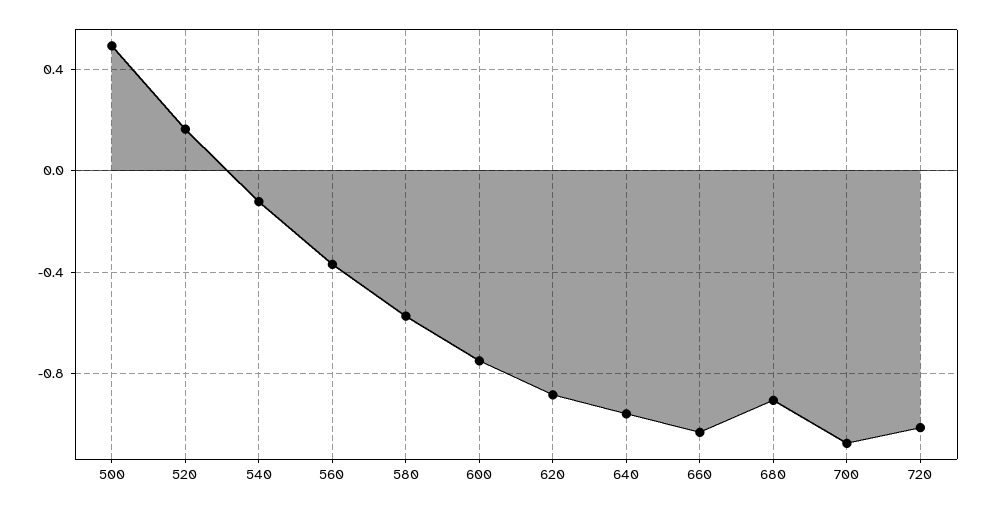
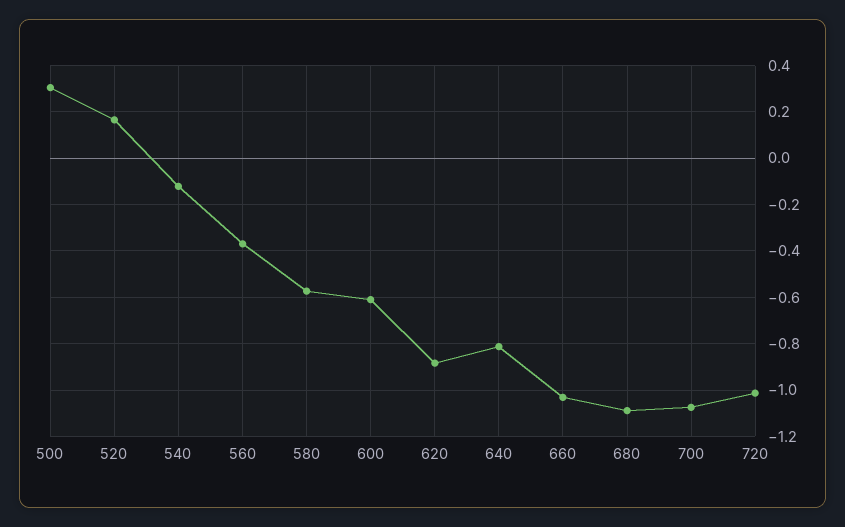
  {
-   "500": 0.5,
+   "500": 0.3,
    "520": 0.15,
    "540": -0.1,
    "560": -0.35,
    "580": -0.55,
-   "600": -0.75,
+   "600": -0.6,
    "620": -0.9,
-   "640": -0.95,
+   "640": -0.8,
    "660": -1.05,
-   "680": -0.9,
+   "680": -1.1,
    "700": -1.1,
    "720": -1
  }

